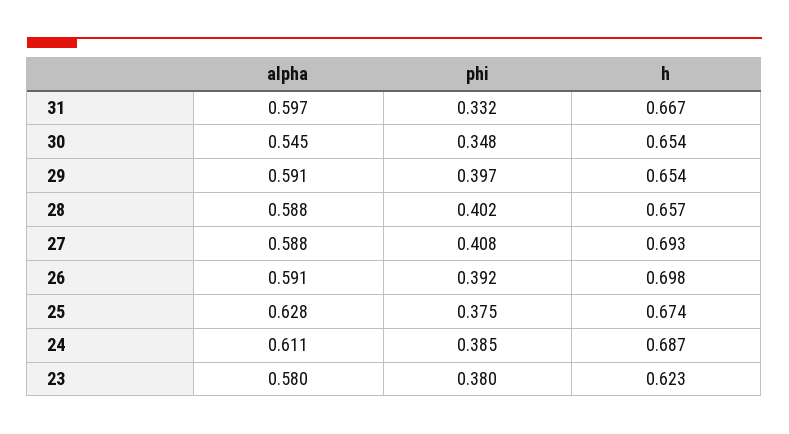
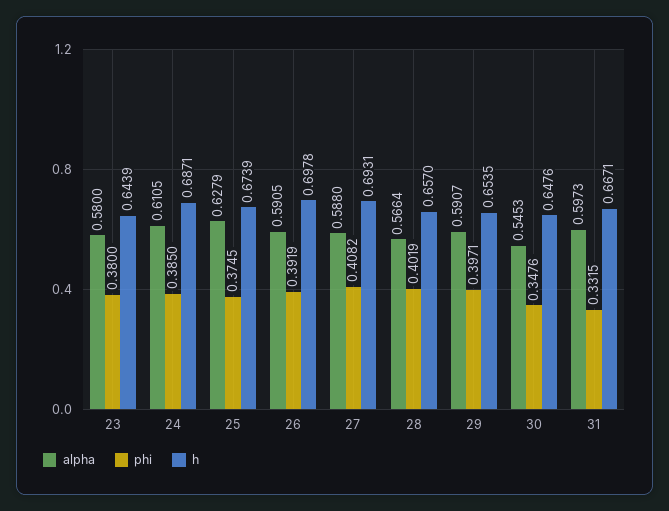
  {
    "alpha": {
      "31": 0.5973,
      "30": 0.5453,
      "29": 0.5907,
-     "28": 0.588,
+     "28": 0.5664,
      "27": 0.588,
      "26": 0.5905,
      "25": 0.6279,
      "24": 0.6105,
      "23": 0.58
    },
    "phi": {
      "31": 0.3315,
      "30": 0.3476,
      "29": 0.3971,
      "28": 0.4019,
      "27": 0.4082,
      "26": 0.3919,
      "25": 0.3745,
      "24": 0.385,
      "23": 0.38
    },
    "h": {
      "31": 0.6671,
-     "30": 0.654,
+     "30": 0.6476,
      "29": 0.6535,
      "28": 0.657,
      "27": 0.6931,
      "26": 0.6978,
      "25": 0.6739,
      "24": 0.6871,
-     "23": 0.623
+     "23": 0.6439
    }
  }

